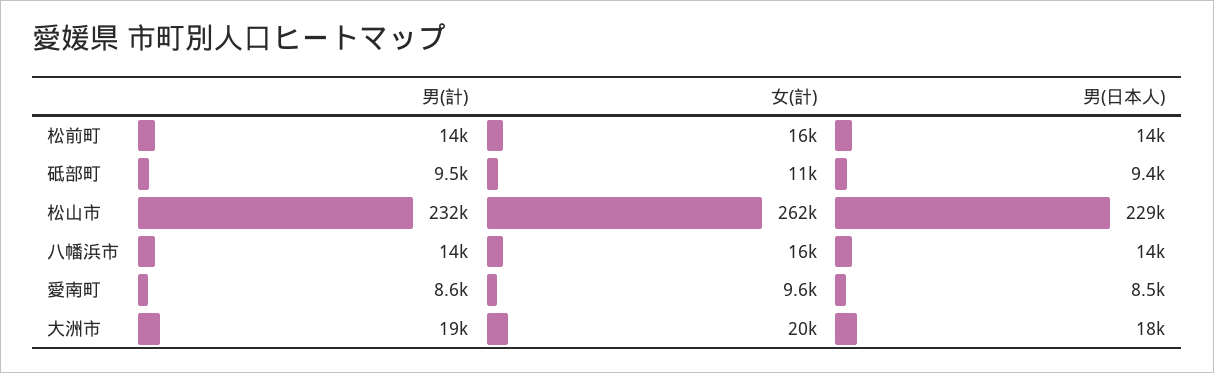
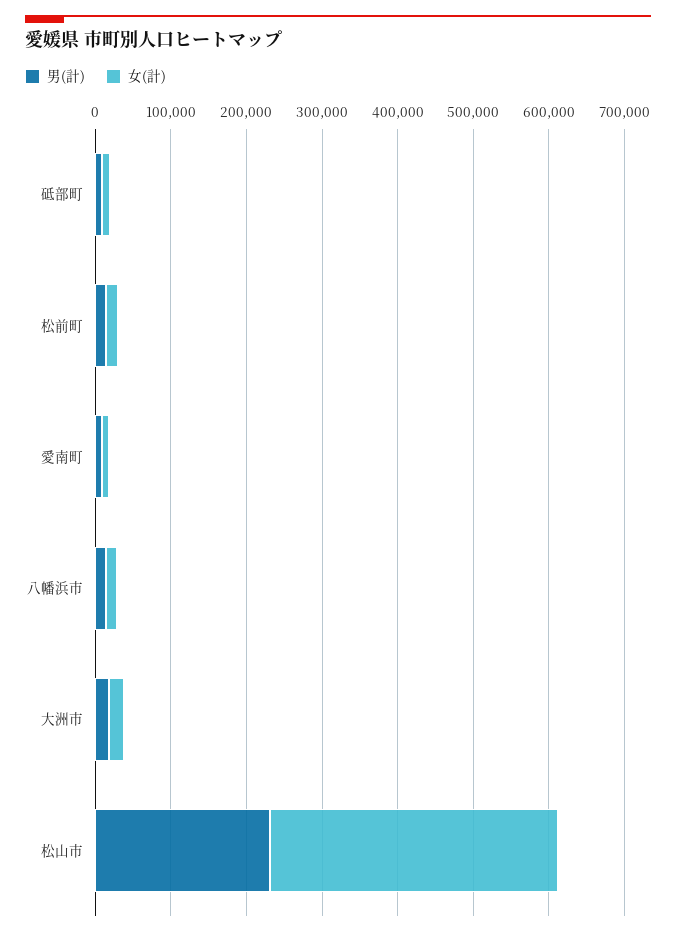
  {
    "男(計)": {
      "松前町": 14000,
      "砥部町": 9500,
      "松山市": 232000,
      "八幡浜市": 14000,
      "愛南町": 8600,
      "大洲市": 19000
    },
    "女(計)": {
      "松前町": 16000,
      "砥部町": 11000,
-     "松山市": 262000,
+     "松山市": 380000,
      "八幡浜市": 16000,
      "愛南町": 9600,
      "大洲市": 20000
-   },
+   }
-   "男(日本人)": {
-     "松前町": 14000,
-     "砥部町": 9400,
-     "松山市": 229000,
-     "八幡浜市": 14000,
-     "愛南町": 8500,
-     "大洲市": 18000
-   }
  }

